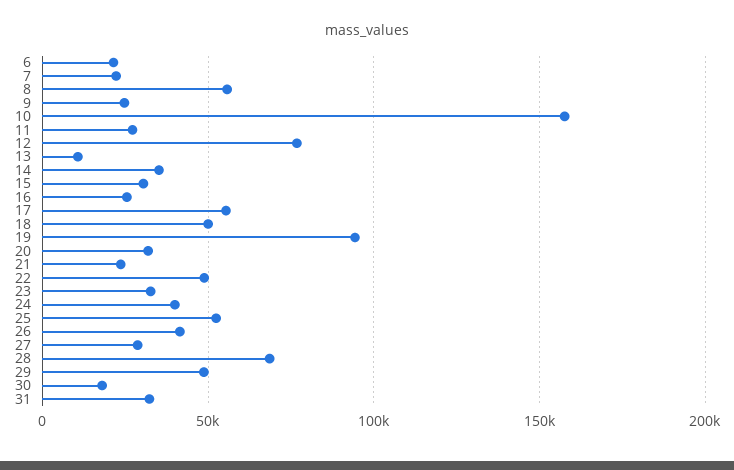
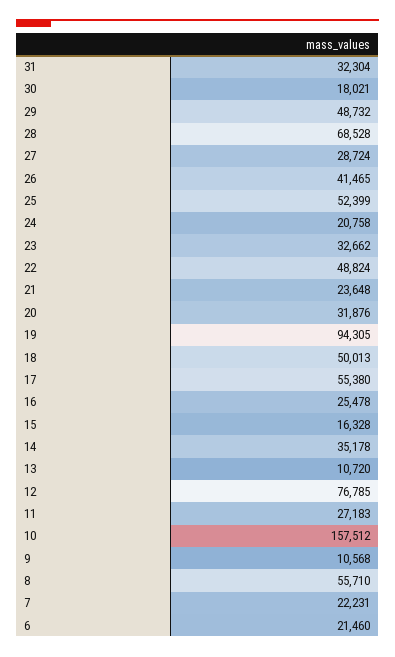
  {
    "6": 21460,
    "7": 22231,
    "8": 55710,
-   "9": 25000,
+   "9": 10568,
    "10": 157512,
    "11": 27183,
    "12": 76785,
    "13": 10720,
    "14": 35178,
-   "15": 30000,
+   "15": 16328,
    "16": 25478,
    "17": 55380,
    "18": 50013,
    "19": 94305,
    "20": 31876,
    "21": 23648,
    "22": 48824,
    "23": 32662,
-   "24": 40000,
+   "24": 20758,
    "25": 52399,
    "26": 41465,
    "27": 28724,
    "28": 68528,
    "29": 48732,
    "30": 18021,
    "31": 32304
  }

